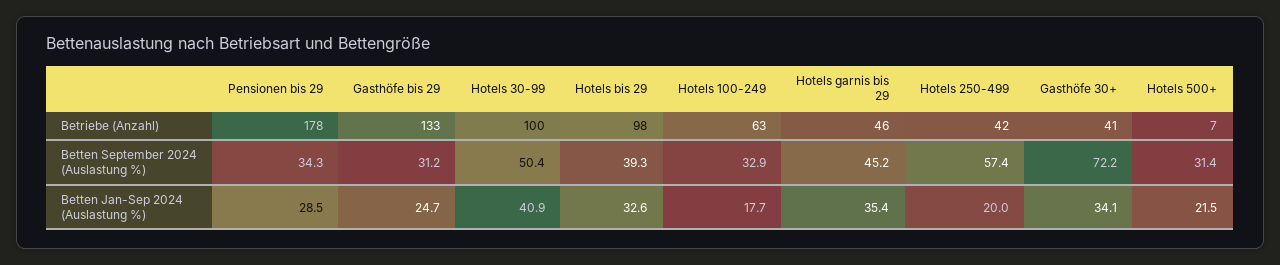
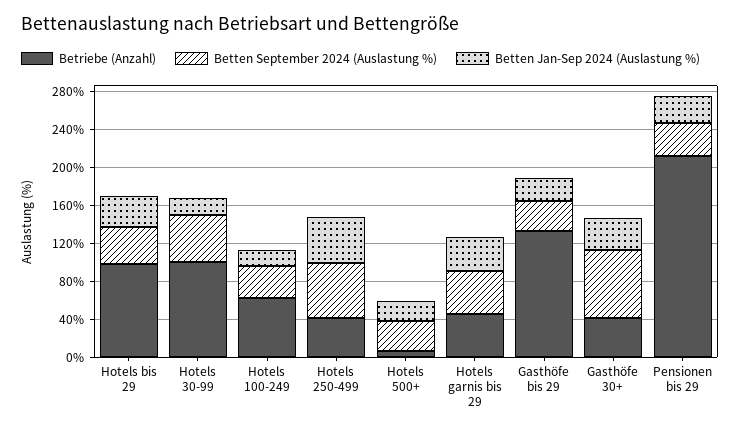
  {
    "Betriebe (Anzahl)": {
-     "Pensionen bis 29": 178,
+     "Pensionen bis 29": 210,
      "Gasthöfe bis 29": 133,
      "Hotels 30-99": 100,
      "Hotels bis 29": 98,
      "Hotels 100-249": 63,
      "Hotels garnis bis 29": 46,
      "Hotels 250-499": 42,
      "Gasthöfe 30+": 41,
      "Hotels 500+": 7
    },
    "Betten September 2024 (Auslastung %)": {
      "Pensionen bis 29": 34.3,
      "Gasthöfe bis 29": 31.2,
      "Hotels 30-99": 50.4,
      "Hotels bis 29": 39.3,
      "Hotels 100-249": 32.9,
      "Hotels garnis bis 29": 45.2,
      "Hotels 250-499": 57.4,
      "Gasthöfe 30+": 72.2,
      "Hotels 500+": 31.4
    },
    "Betten Jan-Sep 2024 (Auslastung %)": {
      "Pensionen bis 29": 28.5,
      "Gasthöfe bis 29": 24.7,
-     "Hotels 30-99": 40.9,
+     "Hotels 30-99": 20,
      "Hotels bis 29": 32.6,
      "Hotels 100-249": 17.7,
      "Hotels garnis bis 29": 35.4,
-     "Hotels 250-499": 20,
+     "Hotels 250-499": 50,
      "Gasthöfe 30+": 34.1,
      "Hotels 500+": 21.5
    }
  }

